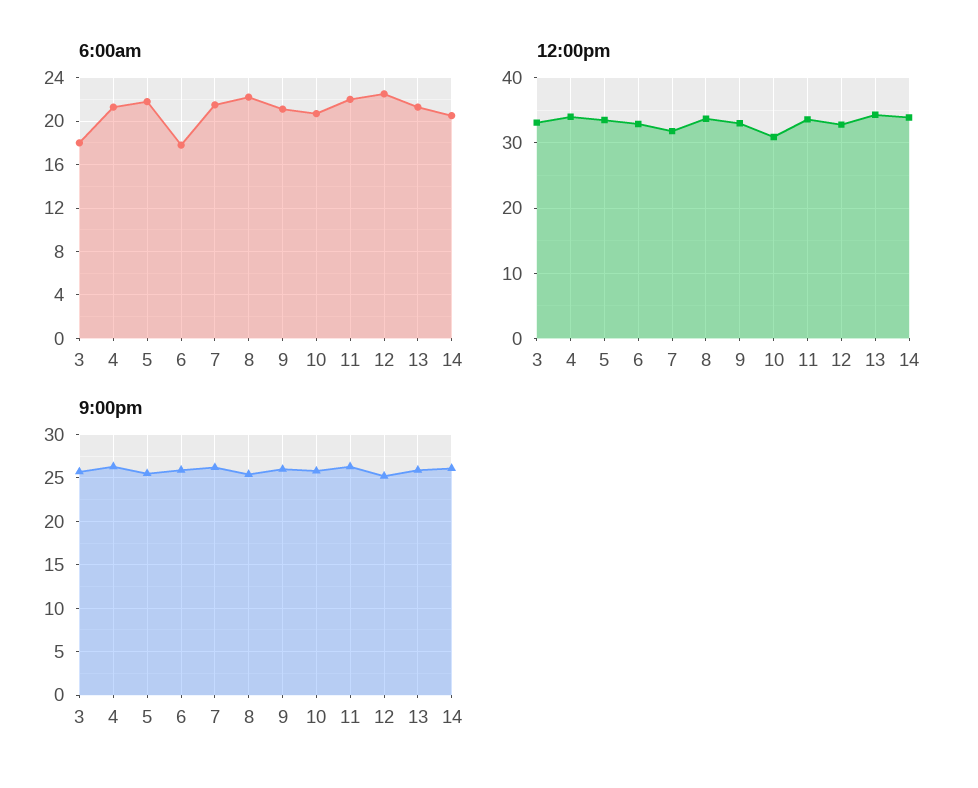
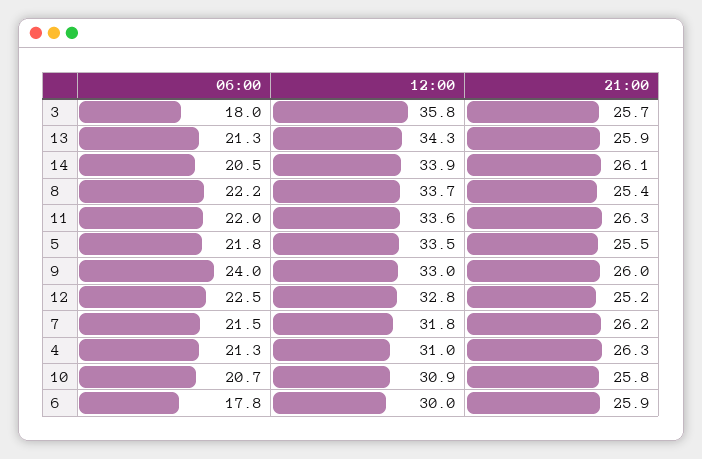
  {
    "6:00am": {
      "3": 18,
      "4": 21.3,
      "5": 21.8,
      "6": 17.8,
      "7": 21.5,
      "8": 22.2,
-     "9": 21,
+     "9": 24,
      "10": 20.7,
      "11": 22,
      "12": 22.5,
      "13": 21.3,
      "14": 20.5
    },
    "12:00pm": {
-     "3": 33,
+     "3": 35.8,
-     "4": 34,
+     "4": 31,
      "5": 33.5,
-     "6": 33,
+     "6": 30,
      "7": 31.8,
      "8": 33.7,
      "9": 33,
      "10": 30.9,
      "11": 33.6,
      "12": 32.8,
      "13": 34.3,
      "14": 33.9
    },
    "9:00pm": {
      "3": 25.7,
      "4": 26.3,
      "5": 25.5,
      "6": 25.9,
      "7": 26.2,
      "8": 25.4,
      "9": 26,
      "10": 25.8,
      "11": 26.3,
      "12": 25.2,
      "13": 25.9,
      "14": 26.1
    }
  }

